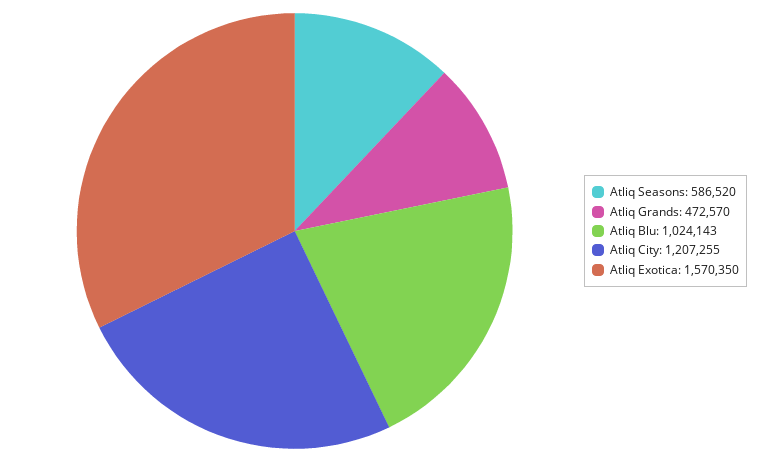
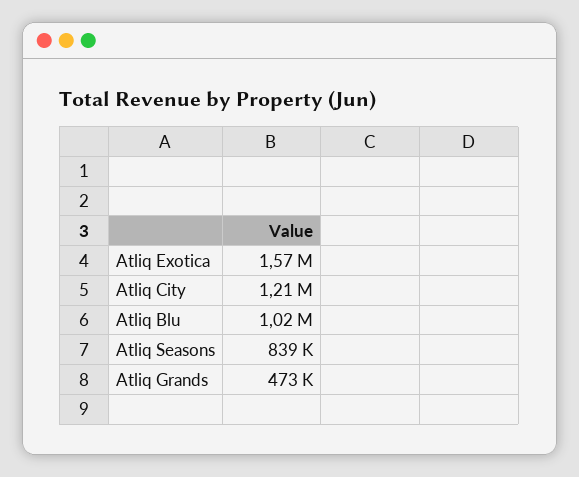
  {
-   "Atliq Seasons": 586520,
+   "Atliq Seasons": 839000,
    "Atliq Grands": 472570,
    "Atliq Blu": 1024143,
    "Atliq City": 1207255,
    "Atliq Exotica": 1570350
  }

